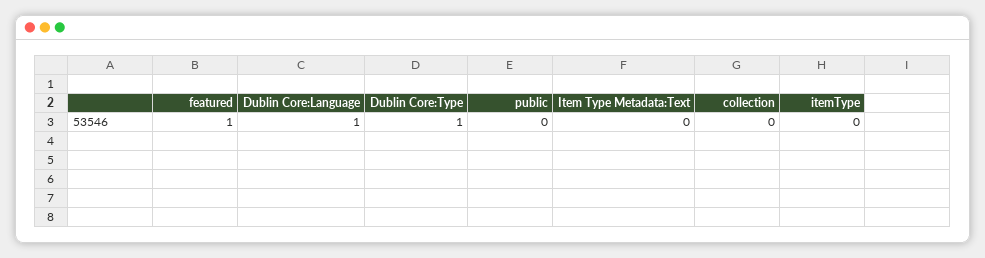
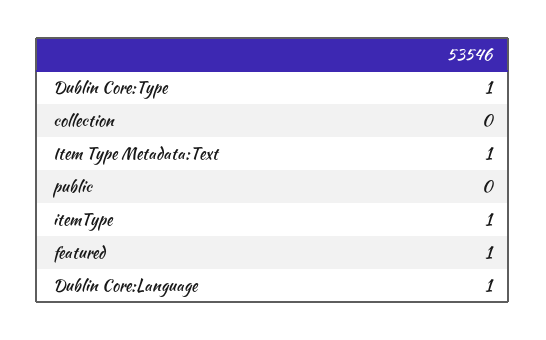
  {
    "featured": 1,
    "Dublin Core:Language": 1,
    "Dublin Core:Type": 1,
    "public": 0,
-   "Item Type Metadata:Text": 0,
+   "Item Type Metadata:Text": 1,
    "collection": 0,
-   "itemType": 0
+   "itemType": 1
  }

